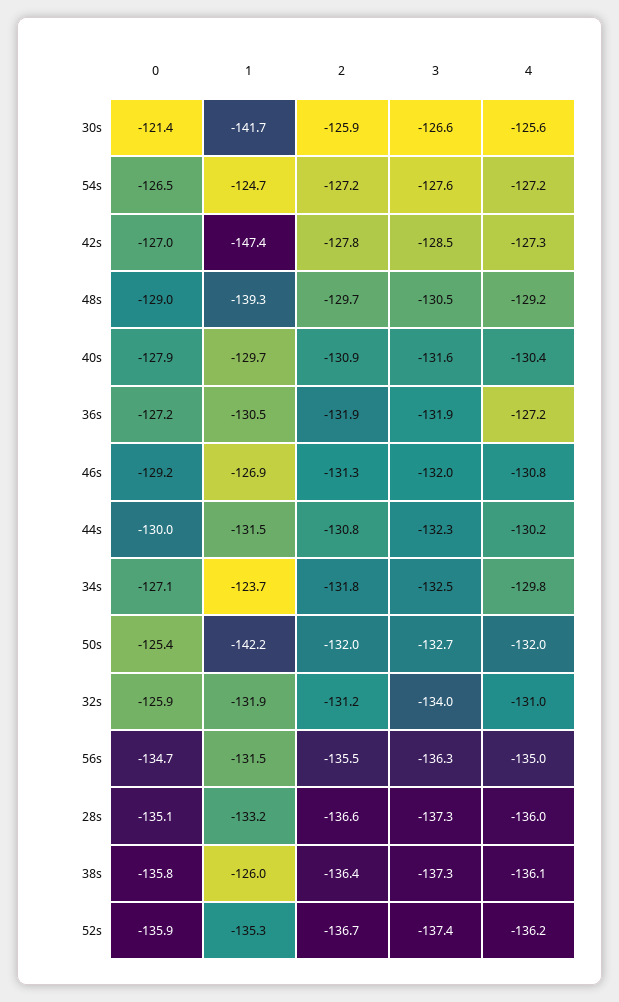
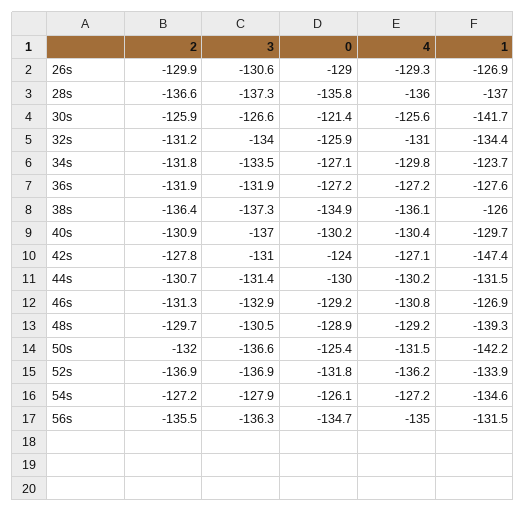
  {
    "0": {
      "30s": -121.4,
-     "54s": -126.5,
+     "54s": -126.1,
-     "42s": -127,
+     "42s": -124,
-     "48s": -129,
+     "48s": -128.9,
-     "40s": -127.9,
+     "40s": -130.2,
      "36s": -127.2,
      "46s": -129.2,
      "44s": -130,
      "34s": -127.1,
      "50s": -125.4,
      "32s": -125.9,
      "56s": -134.7,
-     "28s": -135.1,
+     "28s": -135.8,
-     "38s": -135.8,
+     "38s": -134.9,
-     "52s": -135.9
+     "52s": -131.8,
+     "26s": -129
    },
    "1": {
      "30s": -141.7,
-     "54s": -124.7,
+     "54s": -134.6,
      "42s": -147.4,
      "48s": -139.3,
      "40s": -129.7,
-     "36s": -130.5,
+     "36s": -127.6,
      "46s": -126.9,
      "44s": -131.5,
      "34s": -123.7,
      "50s": -142.2,
-     "32s": -131.9,
+     "32s": -134.4,
      "56s": -131.5,
-     "28s": -133.2,
+     "28s": -137,
      "38s": -126,
-     "52s": -135.3
+     "52s": -133.9,
+     "26s": -126.9
    },
    "2": {
      "30s": -125.9,
      "54s": -127.2,
      "42s": -127.8,
      "48s": -129.7,
      "40s": -130.9,
      "36s": -131.9,
      "46s": -131.3,
-     "44s": -130.8,
+     "44s": -130.7,
      "34s": -131.8,
      "50s": -132,
      "32s": -131.2,
      "56s": -135.5,
      "28s": -136.6,
      "38s": -136.4,
-     "52s": -136.7
+     "52s": -136.9,
+     "26s": -129.9
    },
    "3": {
      "30s": -126.6,
-     "54s": -127.6,
+     "54s": -127.9,
-     "42s": -128.5,
+     "42s": -131,
      "48s": -130.5,
-     "40s": -131.6,
+     "40s": -137,
      "36s": -131.9,
-     "46s": -132,
+     "46s": -132.9,
-     "44s": -132.3,
+     "44s": -131.4,
-     "34s": -132.5,
+     "34s": -133.5,
-     "50s": -132.7,
+     "50s": -136.6,
      "32s": -134,
      "56s": -136.3,
      "28s": -137.3,
      "38s": -137.3,
-     "52s": -137.4
+     "52s": -136.9,
+     "26s": -130.6
    },
    "4": {
      "30s": -125.6,
      "54s": -127.2,
-     "42s": -127.3,
+     "42s": -127.1,
      "48s": -129.2,
      "40s": -130.4,
      "36s": -127.2,
      "46s": -130.8,
      "44s": -130.2,
      "34s": -129.8,
-     "50s": -132,
+     "50s": -131.5,
      "32s": -131,
      "56s": -135,
      "28s": -136,
      "38s": -136.1,
-     "52s": -136.2
+     "52s": -136.2,
+     "26s": -129.3
    }
  }

